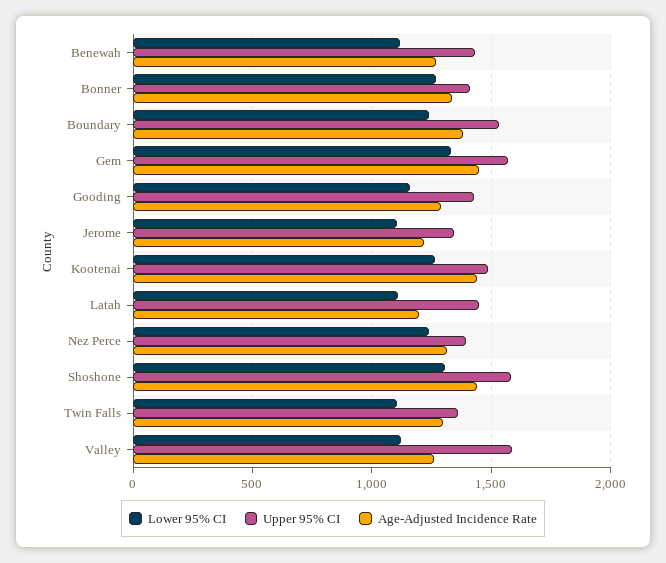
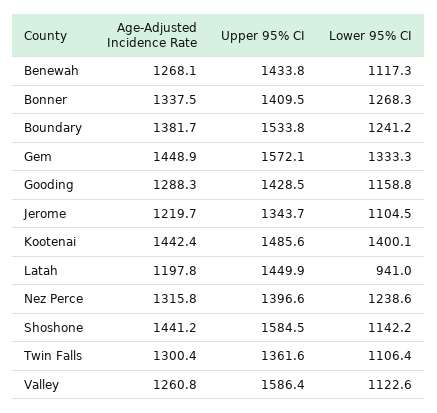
  {
    "Lower 95% CI": {
      "Benewah": 1117.3,
      "Bonner": 1268.3,
      "Boundary": 1241.2,
      "Gem": 1333.3,
      "Gooding": 1158.8,
      "Jerome": 1104.5,
-     "Kootenai": 1250,
+     "Kootenai": 1400.1,
-     "Latah": 1100,
+     "Latah": 941,
      "Nez Perce": 1238.6,
-     "Shoshone": 1300,
+     "Shoshone": 1142.2,
      "Twin Falls": 1106.4,
      "Valley": 1122.6
    },
    "Upper 95% CI": {
      "Benewah": 1433.8,
      "Bonner": 1409.5,
      "Boundary": 1533.8,
      "Gem": 1572.1,
      "Gooding": 1428.5,
      "Jerome": 1343.7,
      "Kootenai": 1485.6,
      "Latah": 1449.9,
      "Nez Perce": 1396.6,
      "Shoshone": 1584.5,
      "Twin Falls": 1361.6,
      "Valley": 1586.4
    },
    "Age-Adjusted Incidence Rate": {
      "Benewah": 1268.1,
      "Bonner": 1337.5,
      "Boundary": 1381.7,
      "Gem": 1448.9,
      "Gooding": 1288.3,
      "Jerome": 1219.7,
      "Kootenai": 1442.4,
      "Latah": 1197.8,
      "Nez Perce": 1315.8,
      "Shoshone": 1441.2,
      "Twin Falls": 1300.4,
      "Valley": 1260.8
    }
  }

